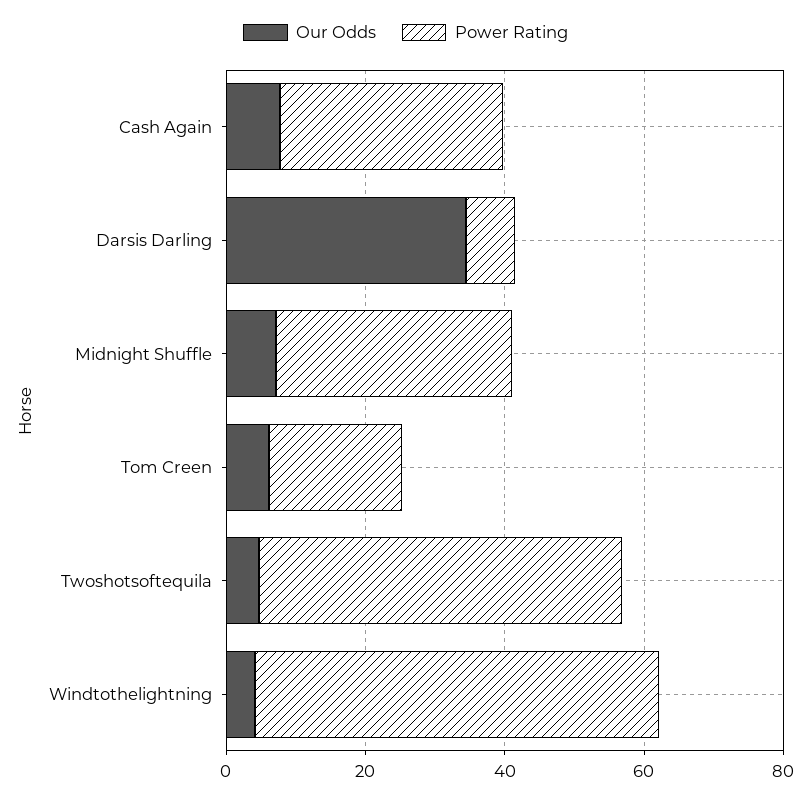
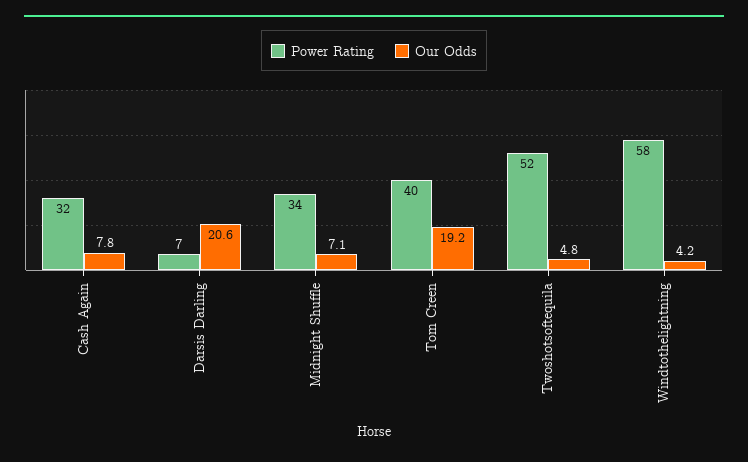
  {
    "Our Odds": {
      "Cash Again": 7.8,
-     "Darsis Darling": 35,
+     "Darsis Darling": 20.6,
      "Midnight Shuffle": 7.1,
-     "Tom Creen": 5,
+     "Tom Creen": 19.2,
      "Twoshotsoftequila": 4.8,
      "Windtothelightning": 4.2
    },
    "Power Rating": {
      "Cash Again": 32,
      "Darsis Darling": 7,
      "Midnight Shuffle": 34,
-     "Tom Creen": 20,
+     "Tom Creen": 40,
      "Twoshotsoftequila": 52,
      "Windtothelightning": 58
    }
  }

